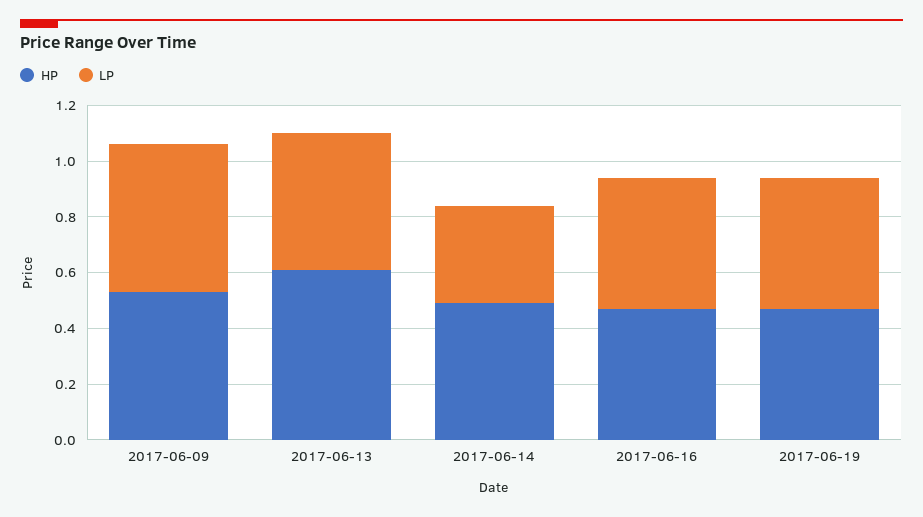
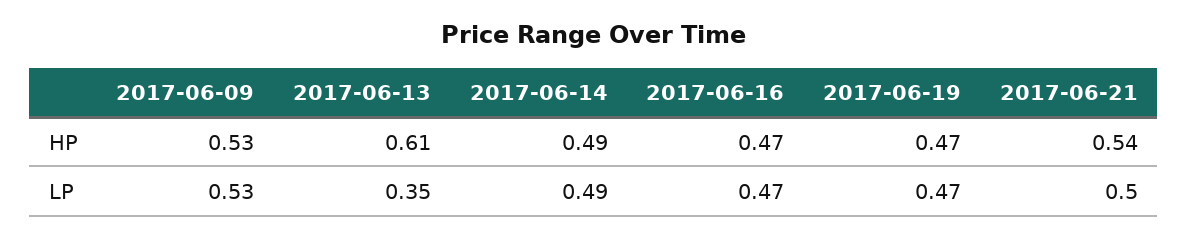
  {
    "HP": {
      "2017-06-09": 0.53,
      "2017-06-13": 0.61,
      "2017-06-14": 0.49,
      "2017-06-16": 0.47,
-     "2017-06-19": 0.47
+     "2017-06-19": 0.47,
+     "2017-06-21": 0.54
    },
    "LP": {
      "2017-06-09": 0.53,
-     "2017-06-13": 0.5,
+     "2017-06-13": 0.35,
-     "2017-06-14": 0.35,
+     "2017-06-14": 0.49,
      "2017-06-16": 0.47,
-     "2017-06-19": 0.47
+     "2017-06-19": 0.47,
+     "2017-06-21": 0.5
    }
  }

